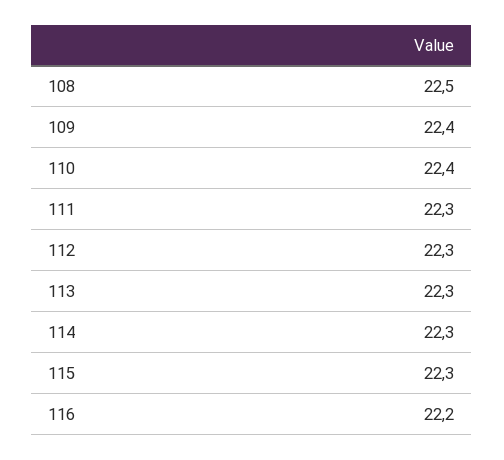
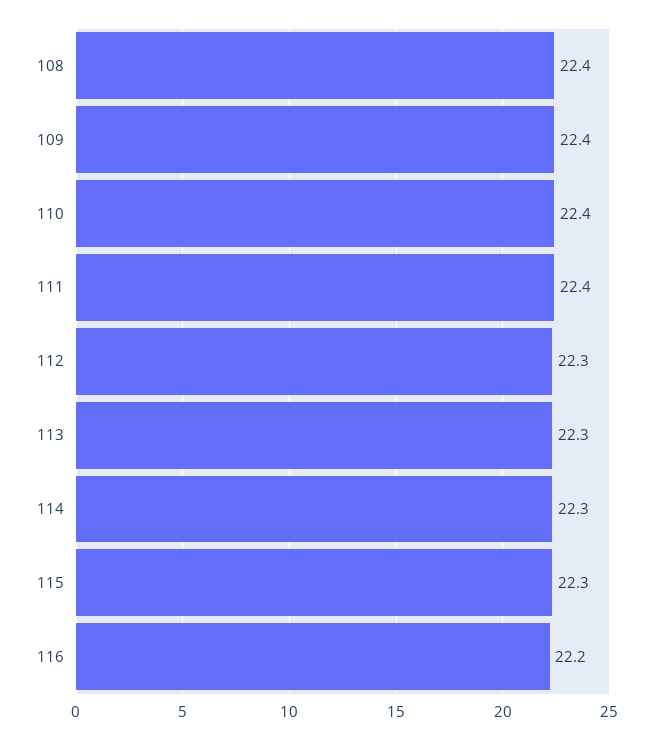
  {
-   "108": 22.5,
+   "108": 22.4,
    "109": 22.4,
    "110": 22.4,
-   "111": 22.3,
+   "111": 22.4,
    "112": 22.3,
    "113": 22.3,
    "114": 22.3,
    "115": 22.3,
    "116": 22.2
  }

